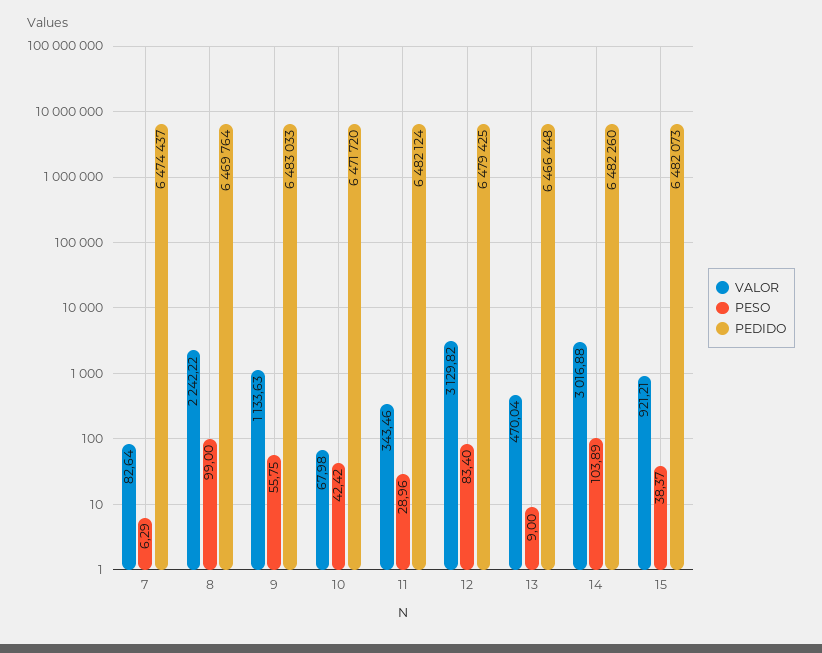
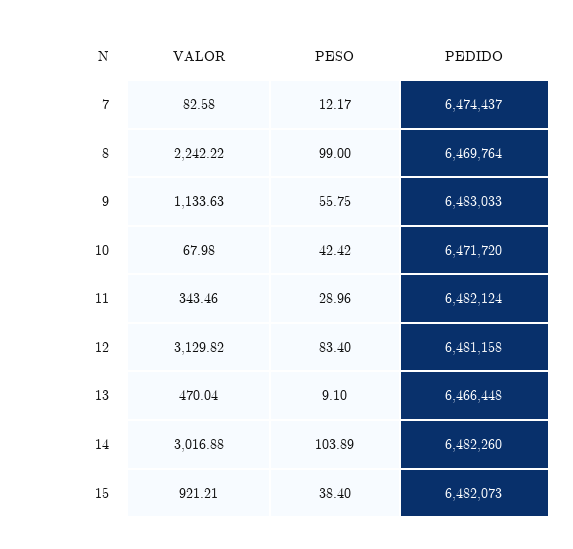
  {
    "VALOR": {
-     "7": 82.64,
+     "7": 82.58,
      "8": 2242.22,
      "9": 1133.63,
      "10": 67.98,
      "11": 343.46,
      "12": 3129.82,
      "13": 470.04,
      "14": 3016.88,
      "15": 921.21
    },
    "PESO": {
-     "7": 6.29,
+     "7": 12.17,
      "8": 99,
      "9": 55.75,
      "10": 42.42,
      "11": 28.96,
      "12": 83.4,
-     "13": 9,
+     "13": 9.1,
      "14": 103.89,
-     "15": 38.37
+     "15": 38.4
    },
    "PEDIDO": {
      "7": 6474437,
      "8": 6469764,
      "9": 6483033,
      "10": 6471720,
      "11": 6482124,
-     "12": 6479425,
+     "12": 6481158,
      "13": 6466448,
      "14": 6482260,
      "15": 6482073
    }
  }

